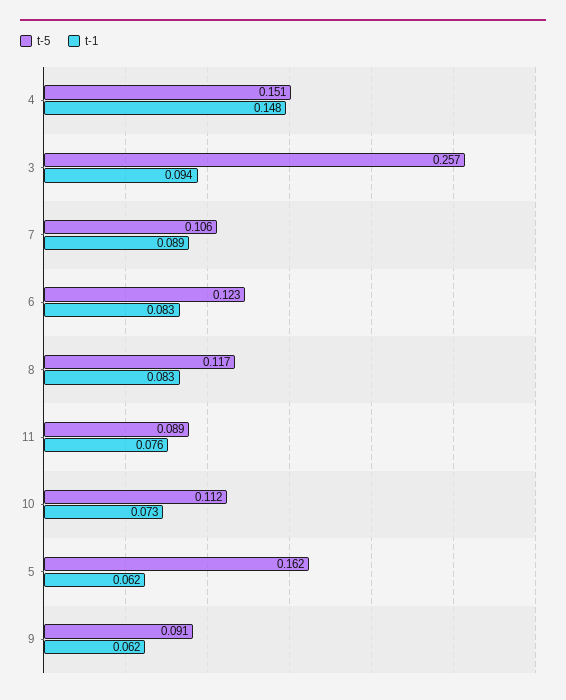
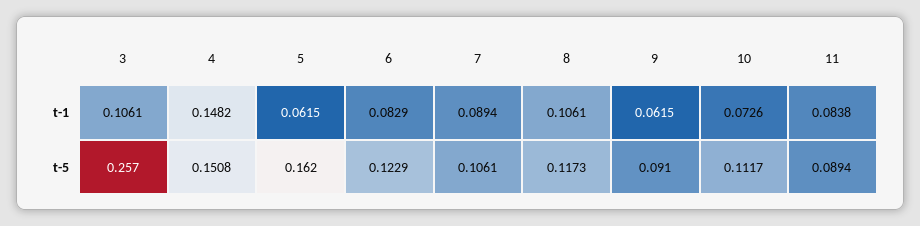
  {
    "t-5": {
      "4": 0.1508,
      "3": 0.257,
      "7": 0.1061,
      "6": 0.1229,
      "8": 0.1173,
      "11": 0.0894,
      "10": 0.1117,
      "5": 0.162,
      "9": 0.091
    },
    "t-1": {
      "4": 0.1482,
-     "3": 0.094,
+     "3": 0.1061,
      "7": 0.0894,
      "6": 0.0829,
-     "8": 0.083,
+     "8": 0.1061,
-     "11": 0.076,
+     "11": 0.0838,
      "10": 0.0726,
      "5": 0.0615,
      "9": 0.0615
    }
  }

